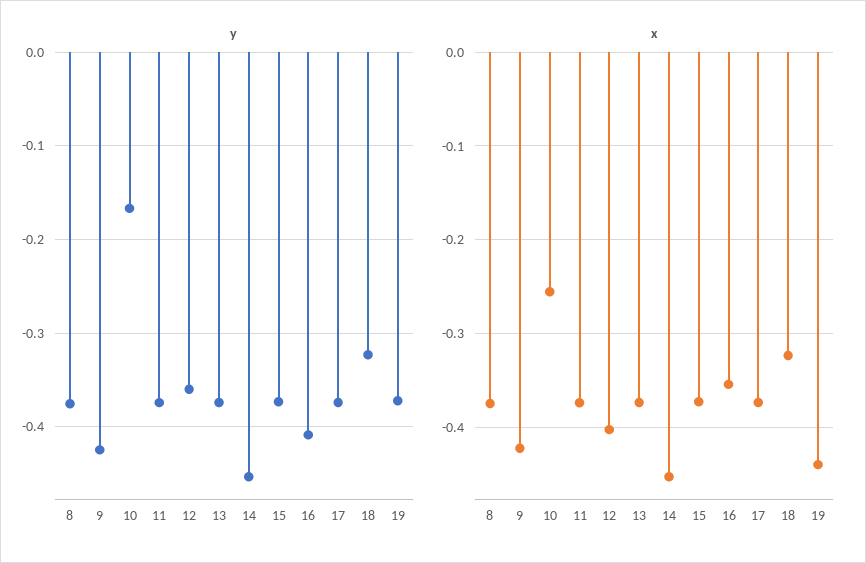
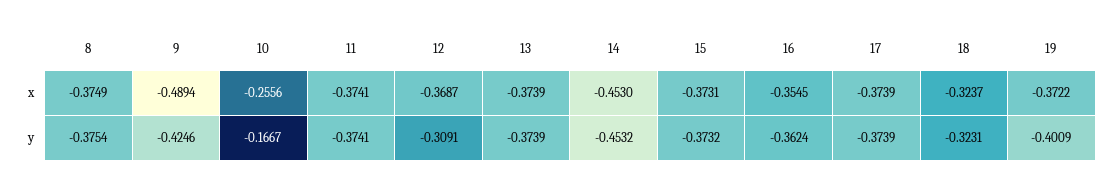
  {
    "y": {
      "8": -0.3754,
      "9": -0.4246,
      "10": -0.1667,
      "11": -0.3741,
-     "12": -0.36,
+     "12": -0.3091,
      "13": -0.3739,
      "14": -0.4532,
      "15": -0.3732,
-     "16": -0.41,
+     "16": -0.3624,
      "17": -0.3739,
      "18": -0.3231,
-     "19": -0.37
+     "19": -0.4009
    },
    "x": {
      "8": -0.3749,
-     "9": -0.42,
+     "9": -0.4894,
      "10": -0.2556,
      "11": -0.3741,
-     "12": -0.4,
+     "12": -0.3687,
      "13": -0.3739,
      "14": -0.453,
      "15": -0.3731,
      "16": -0.3545,
      "17": -0.3739,
      "18": -0.3237,
-     "19": -0.44
+     "19": -0.3722
    }
  }

